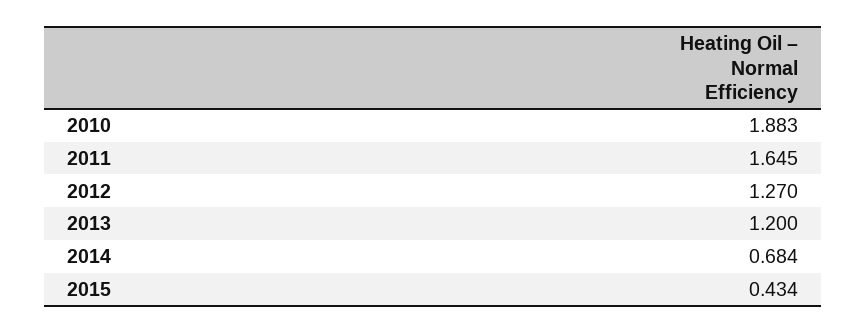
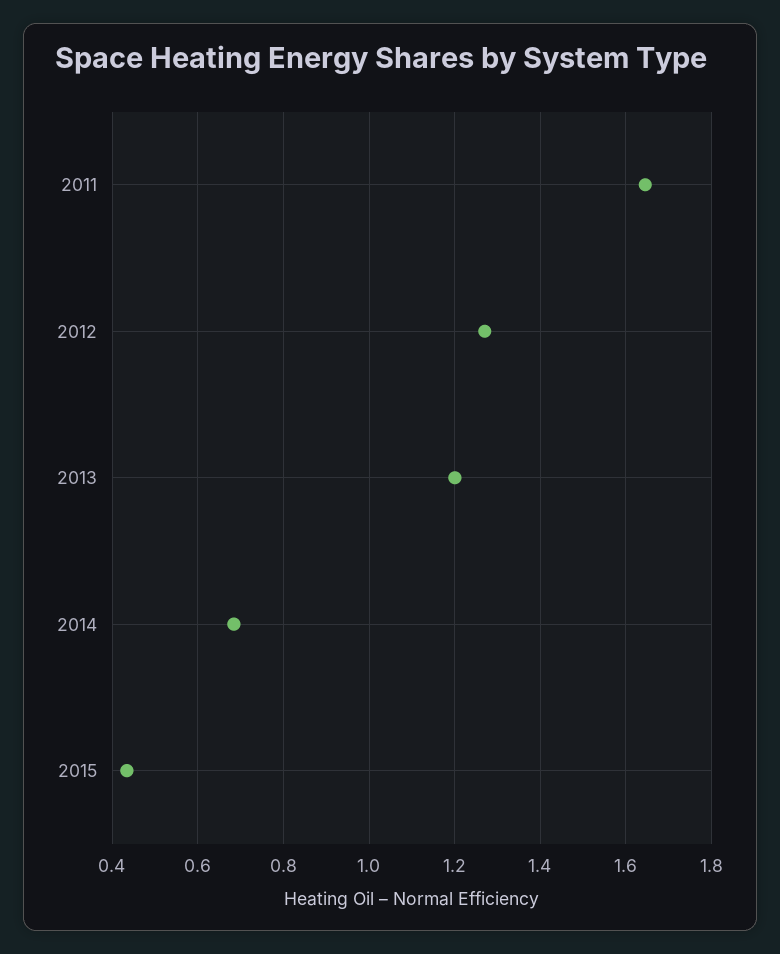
  {
-   "2010": 1.883,
    "2011": 1.645,
    "2012": 1.27,
    "2013": 1.2,
    "2014": 0.684,
    "2015": 0.434
  }

